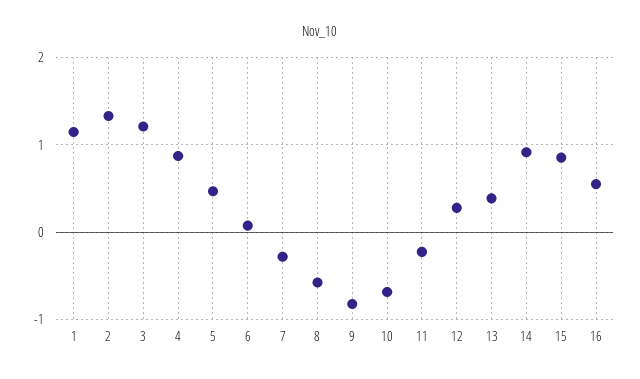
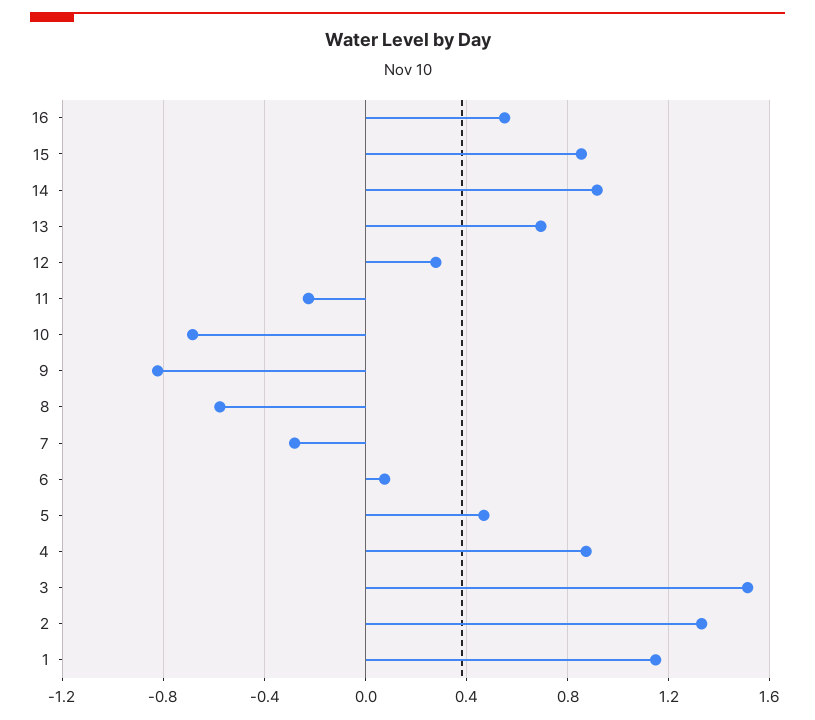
  {
    "1": 1.15,
    "2": 1.35,
-   "3": 1.2,
+   "3": 1.5,
    "4": 0.85,
    "5": 0.45,
    "6": 0.1,
    "7": -0.3,
    "8": -0.6,
    "9": -0.8,
    "10": -0.7,
    "11": -0.25,
    "12": 0.3,
-   "13": 0.4,
+   "13": 0.7,
    "14": 0.9,
    "15": 0.85,
    "16": 0.55
  }

